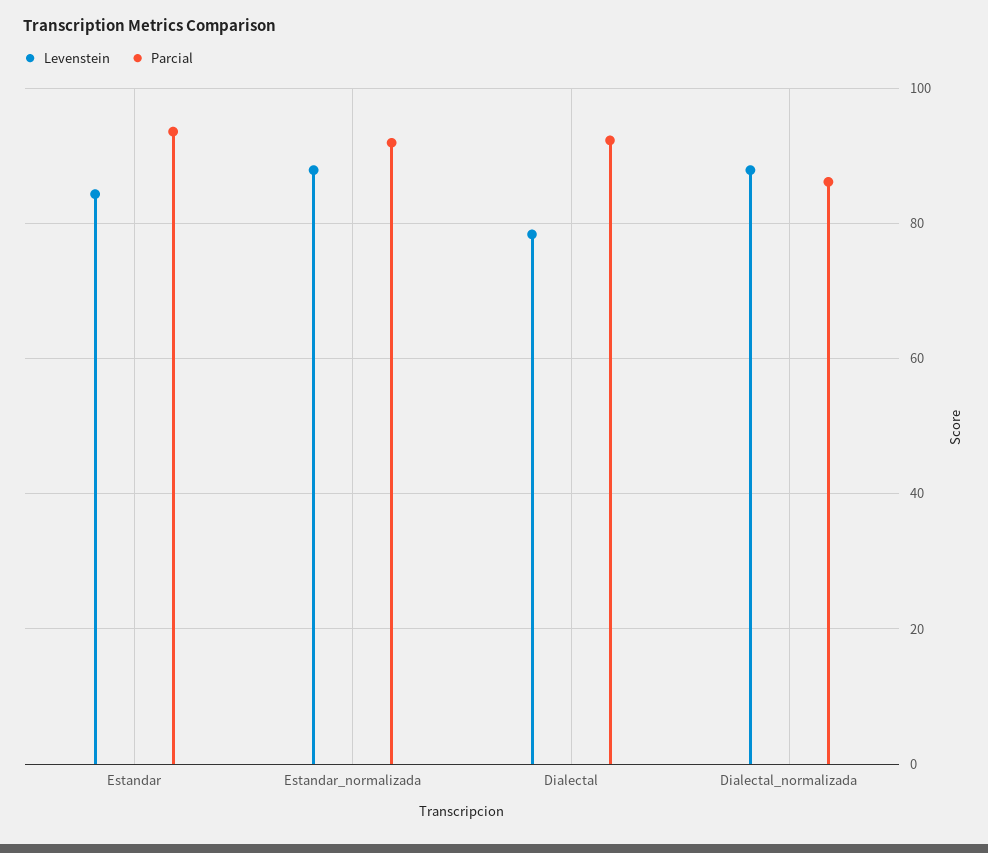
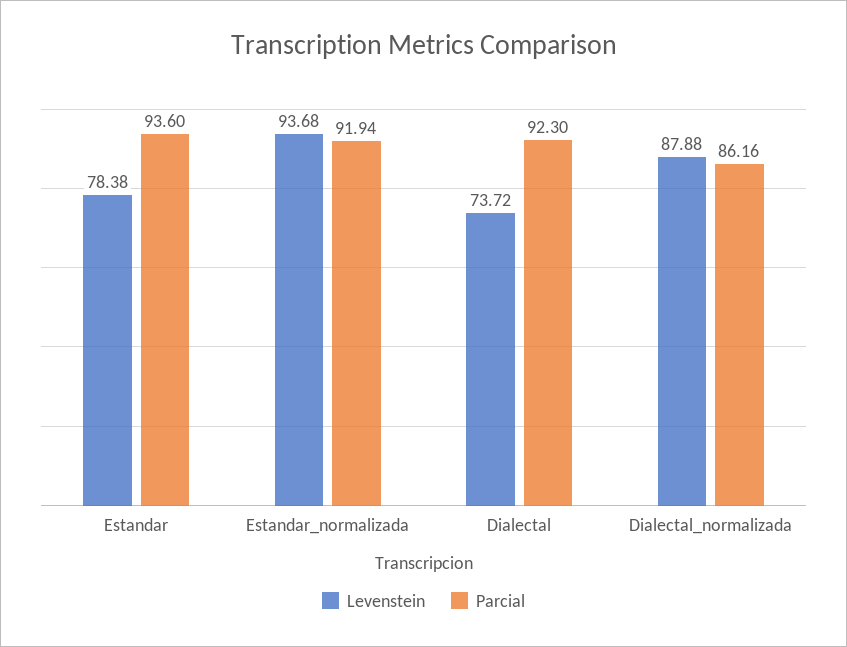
  {
    "Levenstein": {
-     "Estandar": 84,
+     "Estandar": 78.38,
-     "Estandar_normalizada": 88,
+     "Estandar_normalizada": 93.68,
-     "Dialectal": 78,
+     "Dialectal": 73.72,
      "Dialectal_normalizada": 87.88
    },
    "Parcial": {
      "Estandar": 93.6,
      "Estandar_normalizada": 91.94,
      "Dialectal": 92.3,
      "Dialectal_normalizada": 86.16
    }
  }

